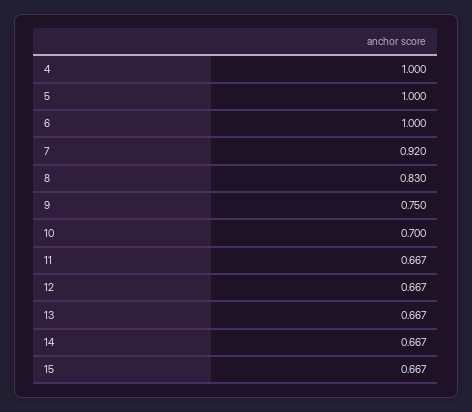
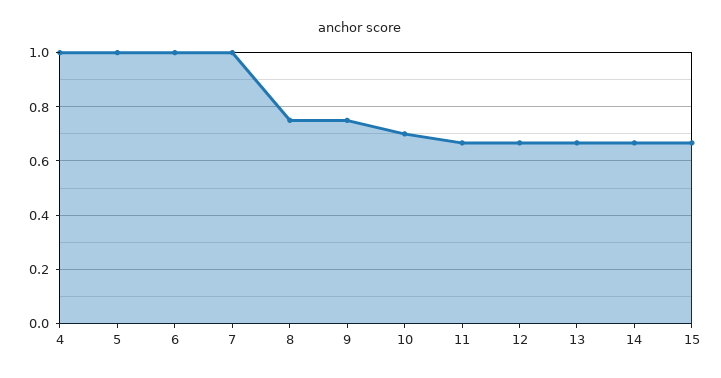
  {
    "4": 1,
    "5": 1,
    "6": 1,
-   "7": 0.92,
+   "7": 1,
-   "8": 0.83,
+   "8": 0.75,
    "9": 0.75,
    "10": 0.7,
    "11": 0.667,
    "12": 0.667,
    "13": 0.667,
    "14": 0.667,
    "15": 0.667
  }

